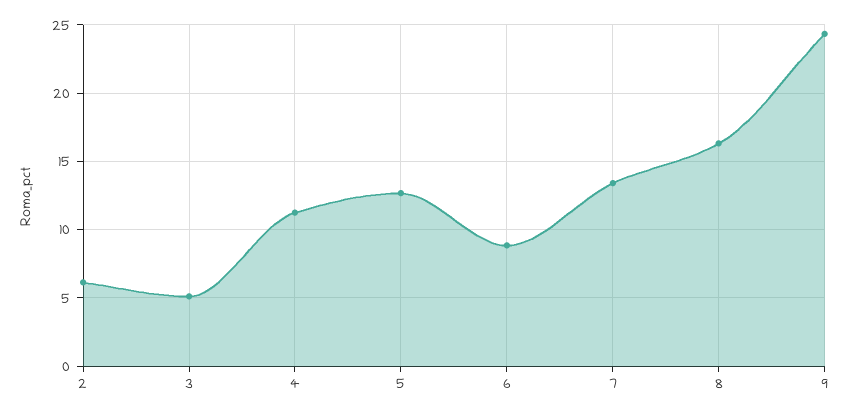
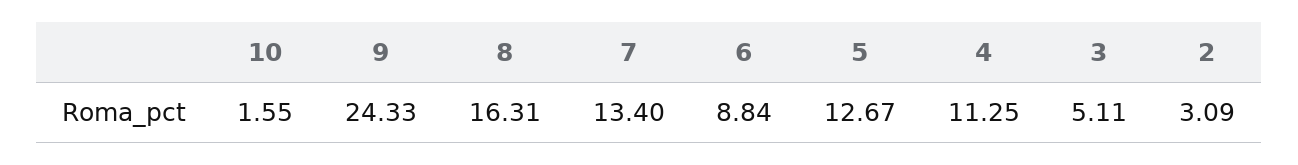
  {
-   "2": 6,
+   "2": 3.09,
    "3": 5.11,
    "4": 11.25,
    "5": 12.67,
    "6": 8.84,
    "7": 13.4,
    "8": 16.31,
-   "9": 24.33
+   "9": 24.33,
+   "10": 1.55
  }

